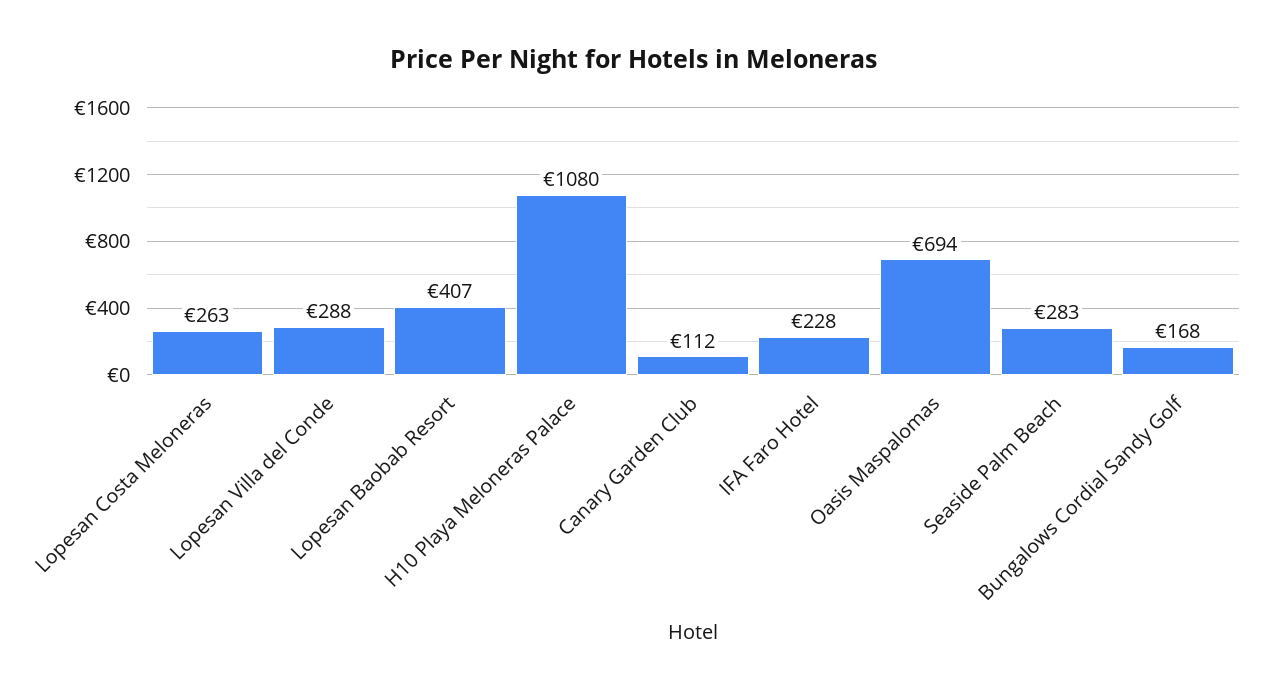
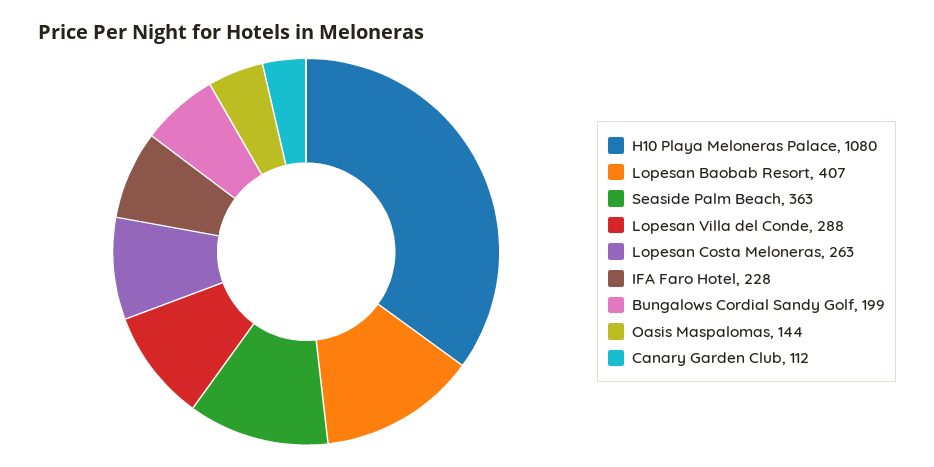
  {
    "Lopesan Costa Meloneras": 263,
    "Lopesan Villa del Conde": 288,
    "Lopesan Baobab Resort": 407,
    "H10 Playa Meloneras Palace": 1080,
    "Canary Garden Club": 112,
    "IFA Faro Hotel": 228,
-   "Oasis Maspalomas": 694,
+   "Oasis Maspalomas": 144,
-   "Seaside Palm Beach": 283,
+   "Seaside Palm Beach": 363,
-   "Bungalows Cordial Sandy Golf": 168
+   "Bungalows Cordial Sandy Golf": 199
  }

